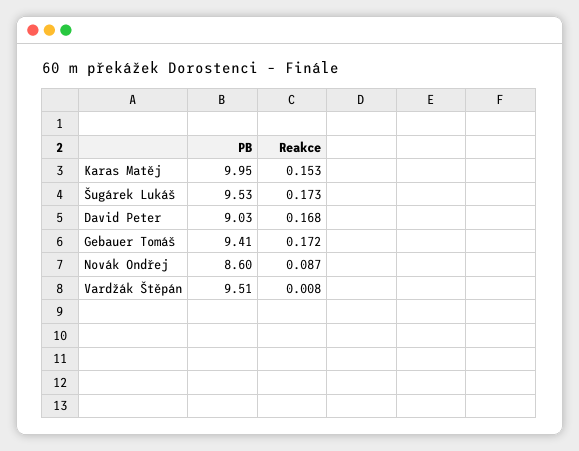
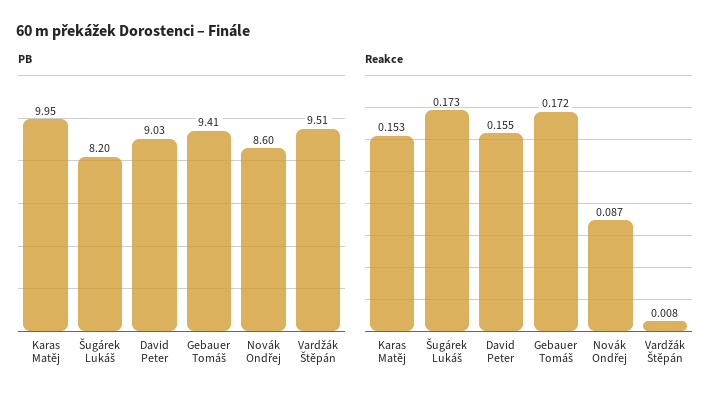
  {
    "PB": {
      "Karas Matěj": 9.95,
-     "Šugárek Lukáš": 9.53,
+     "Šugárek Lukáš": 8.2,
      "David Peter": 9.03,
      "Gebauer Tomáš": 9.41,
      "Novák Ondřej": 8.6,
      "Vardžák Štěpán": 9.51
    },
    "Reakce": {
      "Karas Matěj": 0.153,
      "Šugárek Lukáš": 0.173,
-     "David Peter": 0.168,
+     "David Peter": 0.155,
      "Gebauer Tomáš": 0.172,
      "Novák Ondřej": 0.087,
      "Vardžák Štěpán": 0.008
    }
  }

